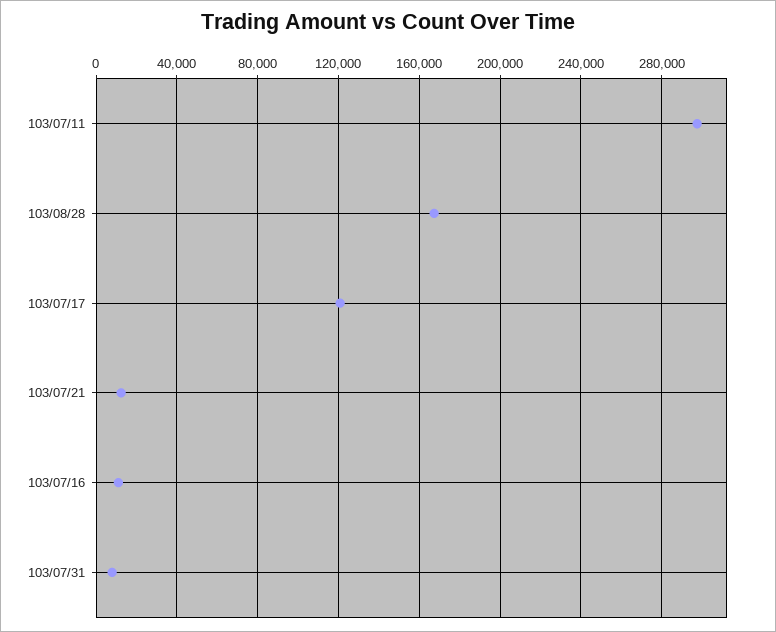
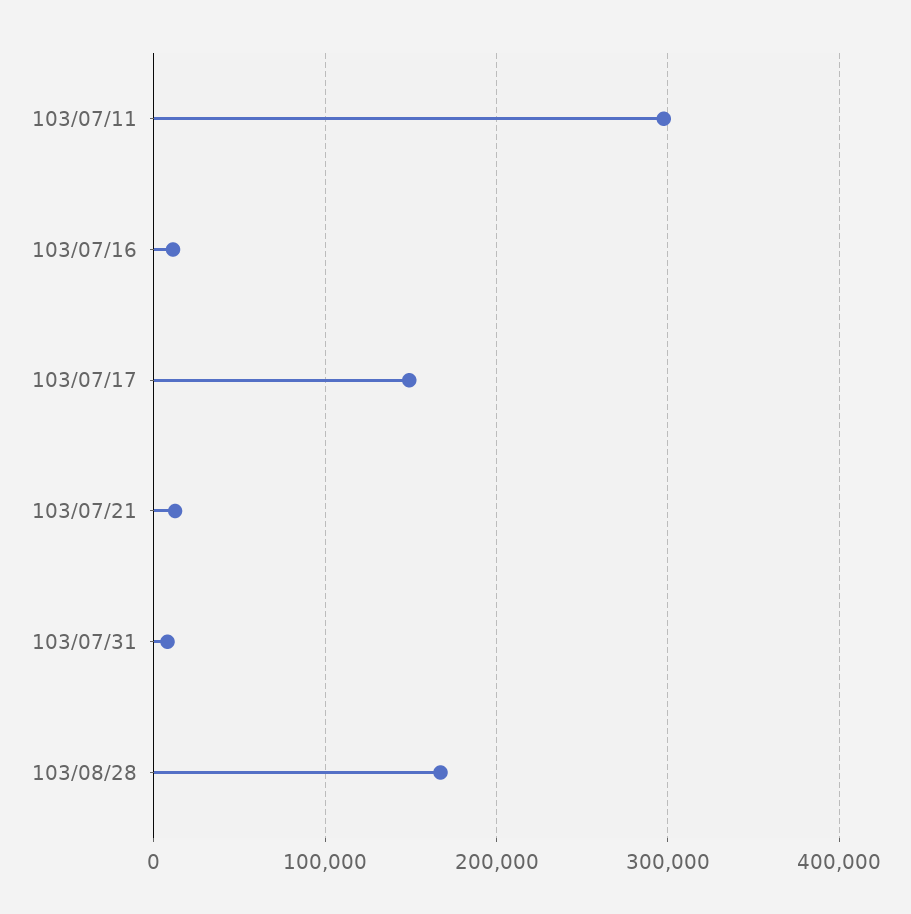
  {
    "103/07/11": 300000,
    "103/08/28": 165000,
-   "103/07/17": 120000,
+   "103/07/17": 150000,
    "103/07/21": 10000,
    "103/07/16": 10000,
    "103/07/31": 10000
  }

